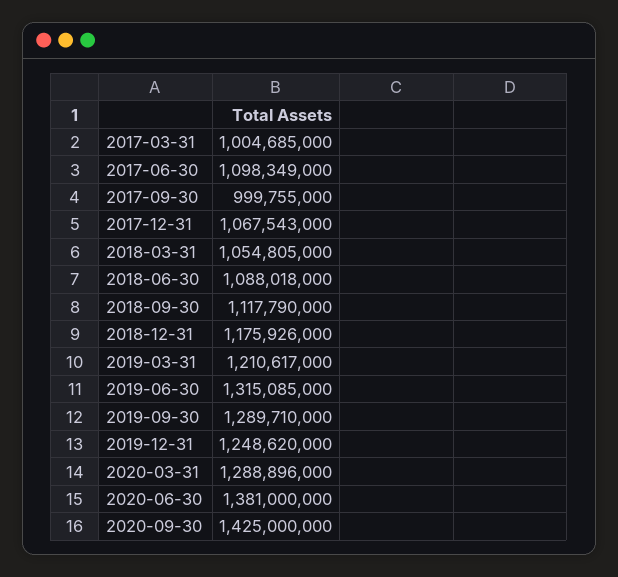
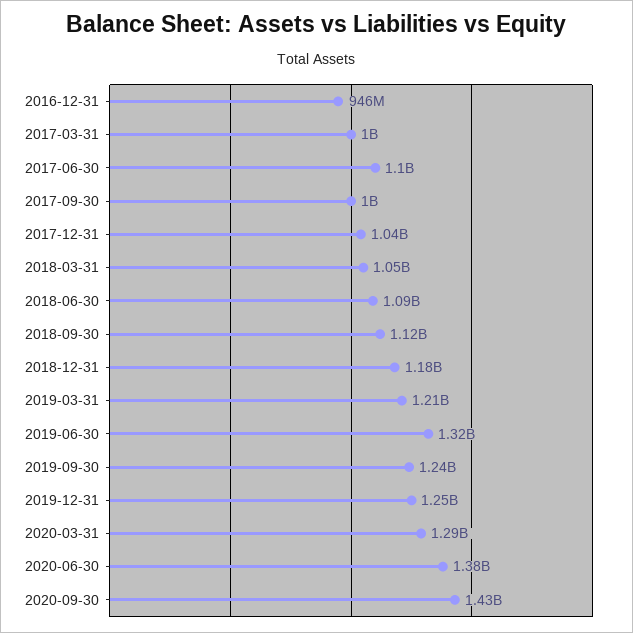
  {
    "2017-03-31": 1004685000,
    "2017-06-30": 1098349000,
    "2017-09-30": 999755000,
-   "2017-12-31": 1067543000,
+   "2017-12-31": 1040000000,
    "2018-03-31": 1054805000,
    "2018-06-30": 1088018000,
    "2018-09-30": 1117790000,
    "2018-12-31": 1175926000,
    "2019-03-31": 1210617000,
    "2019-06-30": 1315085000,
-   "2019-09-30": 1289710000,
+   "2019-09-30": 1240000000,
    "2019-12-31": 1248620000,
    "2020-03-31": 1288896000,
    "2020-06-30": 1381000000,
-   "2020-09-30": 1425000000
+   "2020-09-30": 1425000000,
+   "2016-12-31": 946000000
  }

